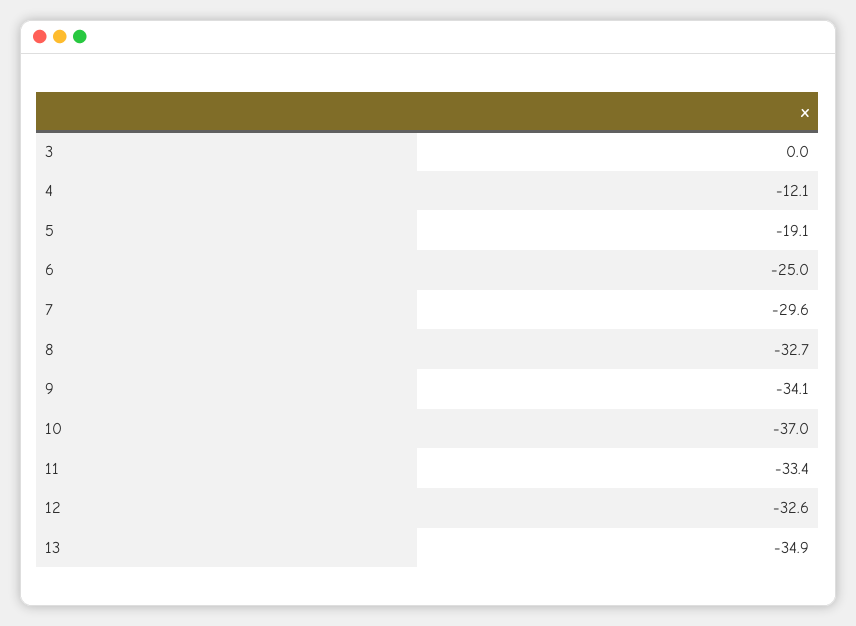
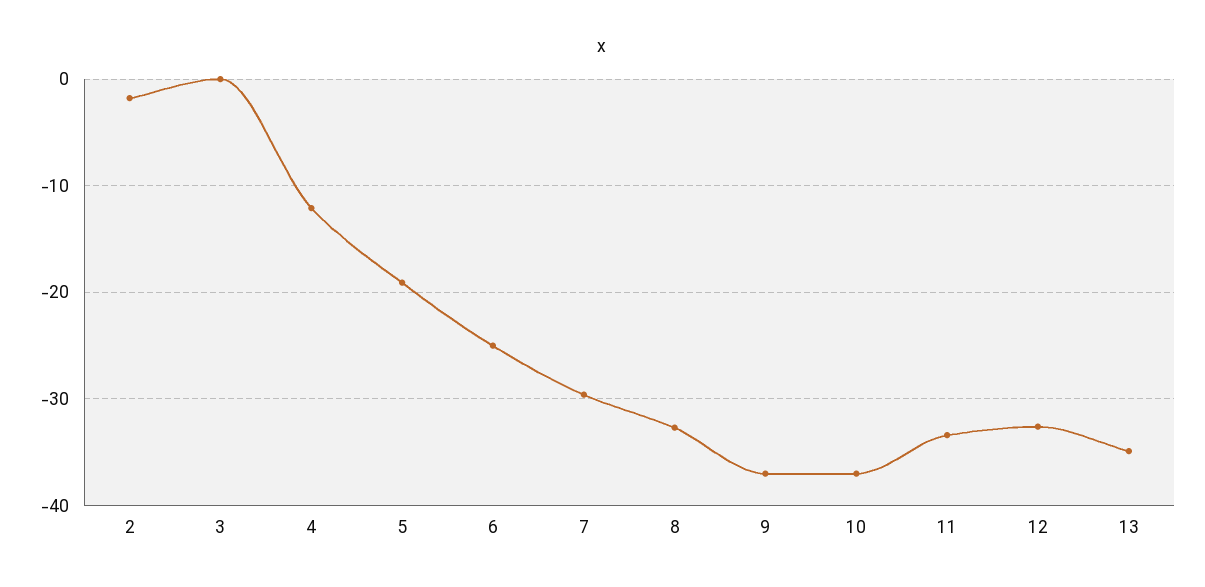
  {
    "3": 0,
    "4": -12.1,
    "5": -19.1,
    "6": -25,
    "7": -29.6,
    "8": -32.7,
-   "9": -34.1,
+   "9": -37,
    "10": -37,
    "11": -33.4,
    "12": -32.6,
-   "13": -34.9
+   "13": -34.9,
+   "2": -2
  }

